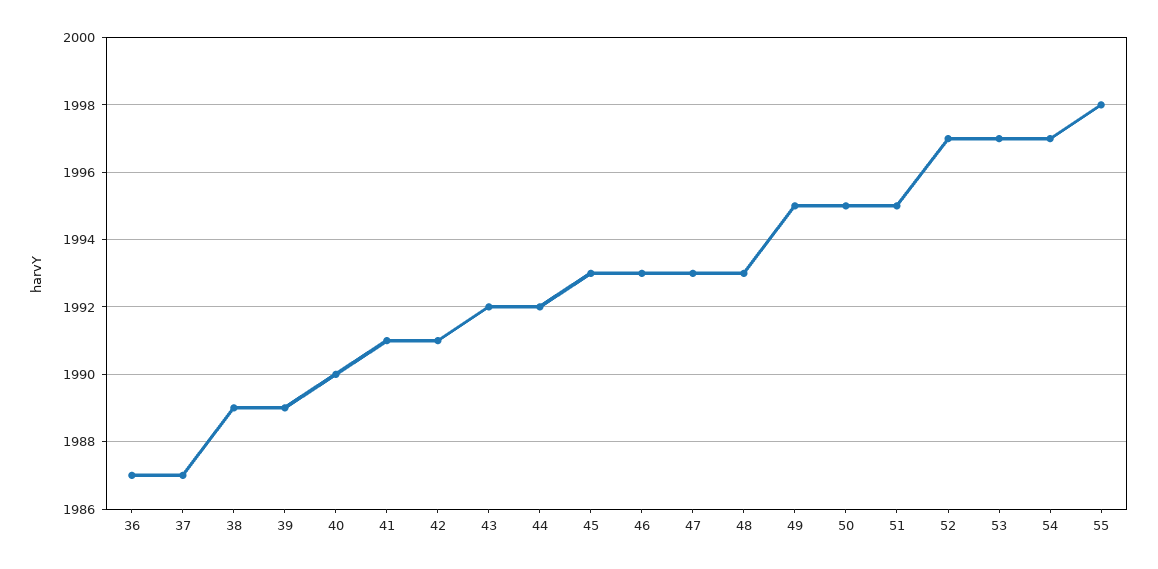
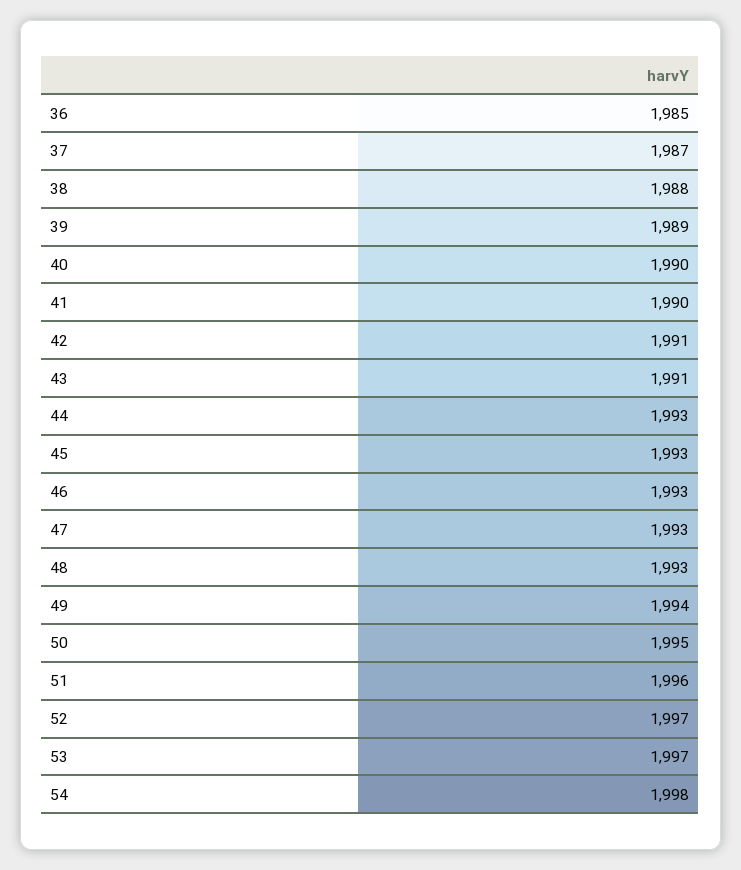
  {
-   "36": 1987,
+   "36": 1985,
    "37": 1987,
-   "38": 1989,
+   "38": 1988,
    "39": 1989,
    "40": 1990,
-   "41": 1991,
+   "41": 1990,
    "42": 1991,
-   "43": 1992,
+   "43": 1991,
-   "44": 1992,
+   "44": 1993,
    "45": 1993,
    "46": 1993,
    "47": 1993,
    "48": 1993,
-   "49": 1995,
+   "49": 1994,
    "50": 1995,
-   "51": 1995,
+   "51": 1996,
    "52": 1997,
    "53": 1997,
-   "54": 1997,
+   "54": 1998
-   "55": 1998
  }

